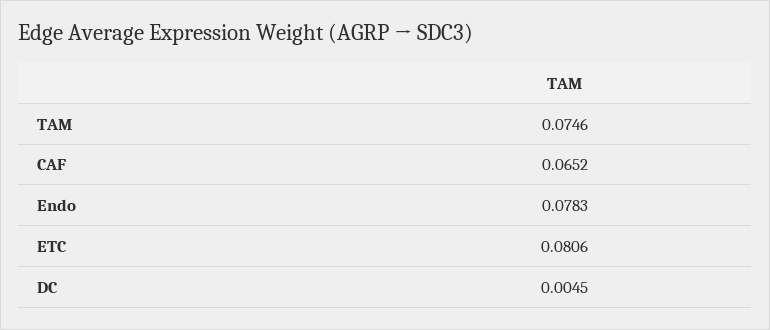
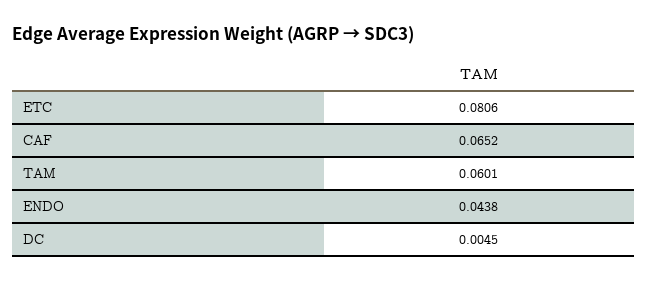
  {
-   "TAM": 0.0746,
+   "TAM": 0.0601,
    "CAF": 0.0652,
-   "Endo": 0.0783,
+   "Endo": 0.0438,
    "ETC": 0.0806,
    "DC": 0.0045
  }

